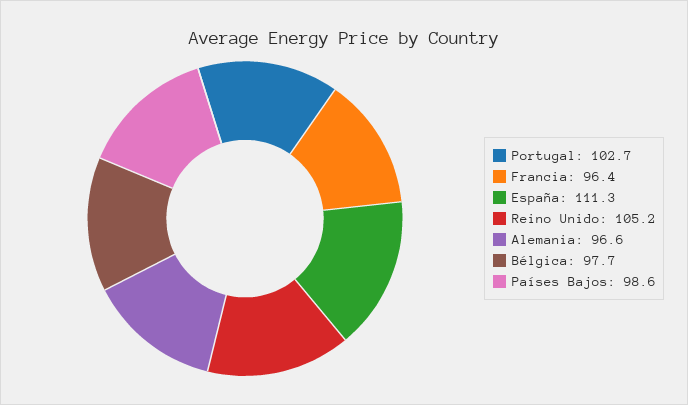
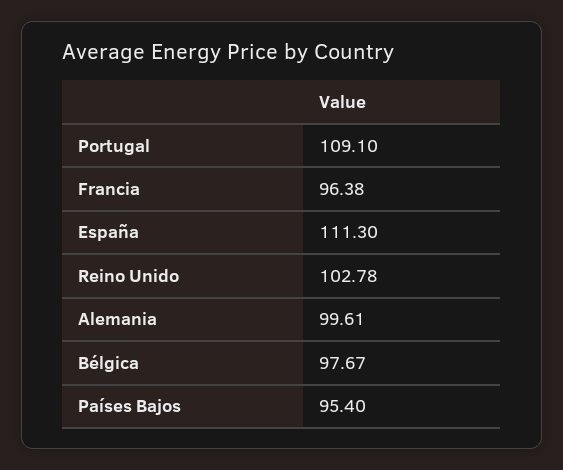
  {
-   "Portugal": 102.7,
+   "Portugal": 109.1,
    "Francia": 96.38,
    "España": 111.3,
-   "Reino Unido": 105.2,
+   "Reino Unido": 102.78,
-   "Alemania": 96.6,
+   "Alemania": 99.61,
    "Bélgica": 97.67,
-   "Países Bajos": 98.6
+   "Países Bajos": 95.4
  }

